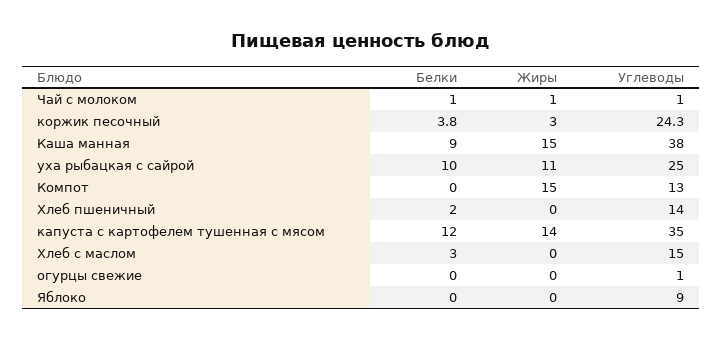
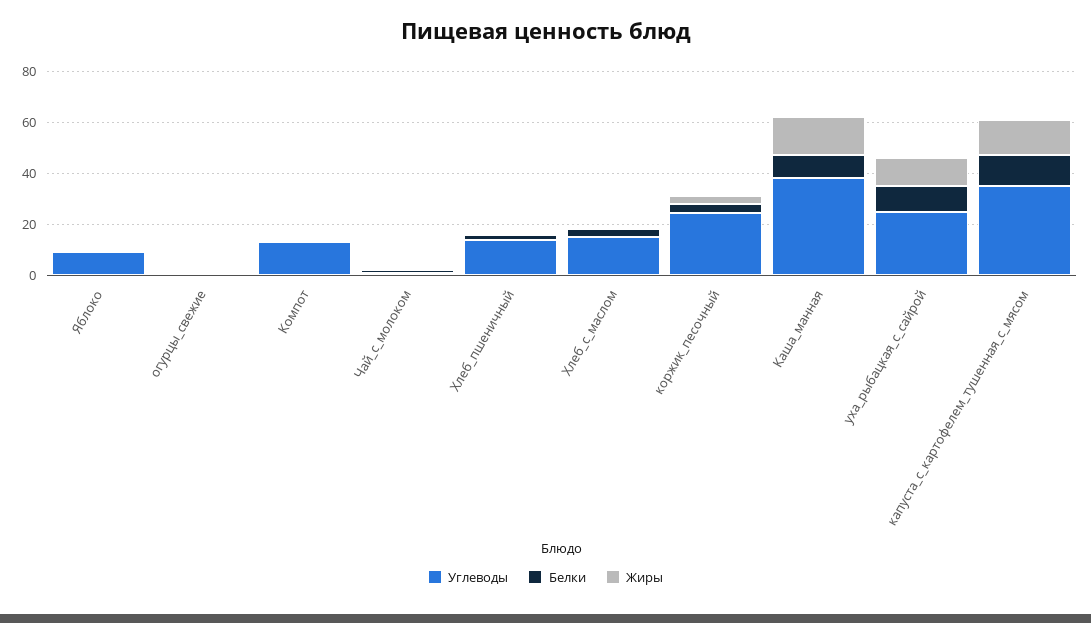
  {
    "Белки": {
      "Чай с молоком": 1,
      "коржик песочный": 3.8,
      "Каша манная": 9,
      "уха рыбацкая с сайрой": 10,
      "Компот": 0,
      "Хлеб пшеничный": 2,
      "капуста с картофелем тушенная с мясом": 12,
      "Хлеб с маслом": 3,
      "огурцы свежие": 0,
      "Яблоко": 0
    },
    "Жиры": {
      "Чай с молоком": 1,
      "коржик песочный": 3,
      "Каша манная": 15,
      "уха рыбацкая с сайрой": 11,
-     "Компот": 15,
+     "Компот": 0,
      "Хлеб пшеничный": 0,
      "капуста с картофелем тушенная с мясом": 14,
      "Хлеб с маслом": 0,
      "огурцы свежие": 0,
      "Яблоко": 0
    },
    "Углеводы": {
      "Чай с молоком": 1,
      "коржик песочный": 24.3,
      "Каша манная": 38,
      "уха рыбацкая с сайрой": 25,
      "Компот": 13,
      "Хлеб пшеничный": 14,
      "капуста с картофелем тушенная с мясом": 35,
      "Хлеб с маслом": 15,
      "огурцы свежие": 1,
      "Яблоко": 9
    }
  }

